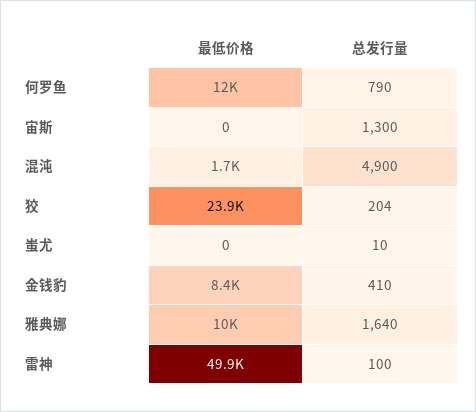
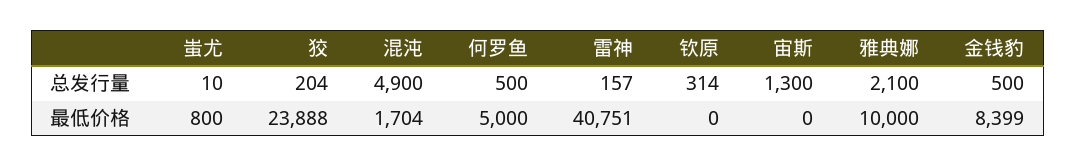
  {
    "最低价格": {
-     "何罗鱼": 12000,
+     "何罗鱼": 5000,
      "宙斯": 0,
      "混沌": 1704,
      "狡": 23888,
-     "蚩尤": 0,
+     "蚩尤": 800,
      "金钱豹": 8399,
      "雅典娜": 10000,
-     "雷神": 49900
+     "雷神": 40751,
+     "钦原": 0
    },
    "总发行量": {
-     "何罗鱼": 790,
+     "何罗鱼": 500,
      "宙斯": 1300,
      "混沌": 4900,
      "狡": 204,
      "蚩尤": 10,
-     "金钱豹": 410,
+     "金钱豹": 500,
-     "雅典娜": 1640,
+     "雅典娜": 2100,
-     "雷神": 100
+     "雷神": 157,
+     "钦原": 314
    }
  }

